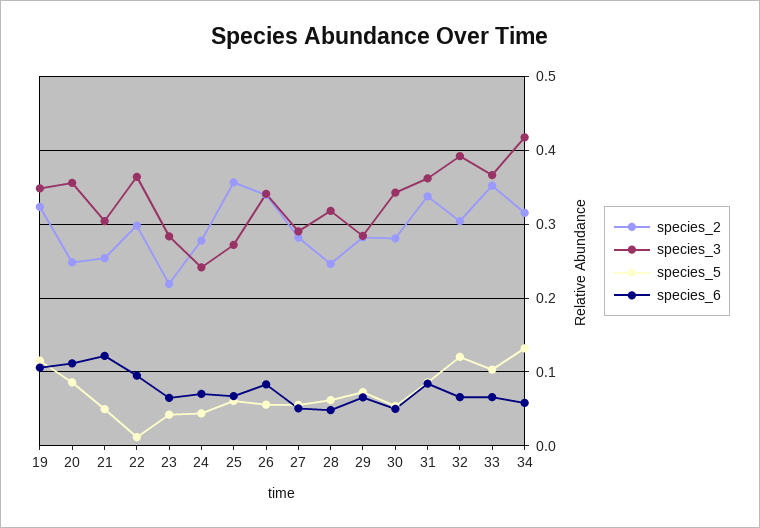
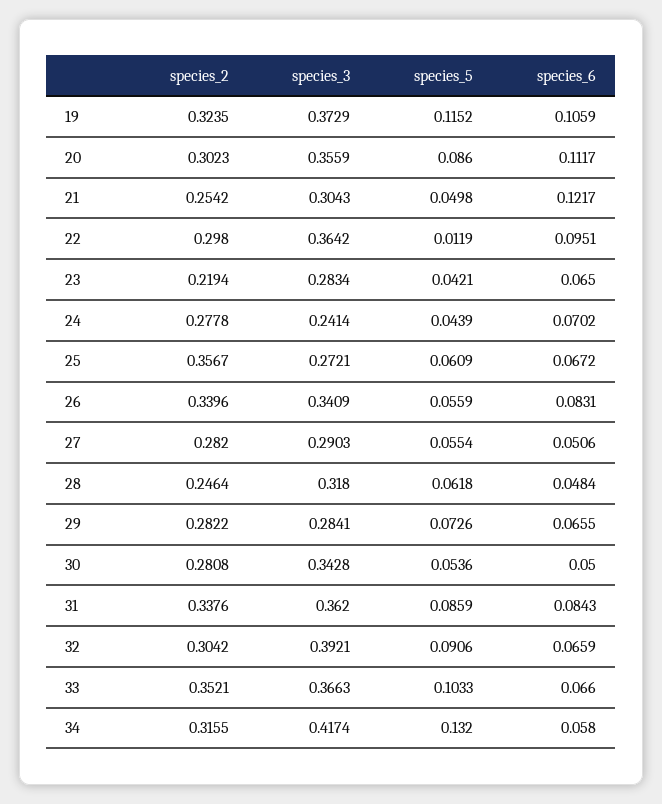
  {
    "species_2": {
      "19": 0.3235,
-     "20": 0.25,
+     "20": 0.3023,
      "21": 0.2542,
      "22": 0.298,
      "23": 0.2194,
      "24": 0.2778,
      "25": 0.3567,
      "26": 0.3396,
      "27": 0.282,
      "28": 0.2464,
      "29": 0.2822,
      "30": 0.2808,
      "31": 0.3376,
      "32": 0.3042,
      "33": 0.3521,
      "34": 0.3155
    },
    "species_3": {
-     "19": 0.35,
+     "19": 0.3729,
      "20": 0.3559,
      "21": 0.3043,
      "22": 0.3642,
      "23": 0.2834,
      "24": 0.2414,
      "25": 0.2721,
      "26": 0.3409,
      "27": 0.2903,
      "28": 0.318,
      "29": 0.2841,
      "30": 0.3428,
      "31": 0.362,
      "32": 0.3921,
      "33": 0.3663,
      "34": 0.4174
    },
    "species_5": {
      "19": 0.1152,
      "20": 0.086,
      "21": 0.0498,
      "22": 0.0119,
      "23": 0.0421,
      "24": 0.0439,
      "25": 0.0609,
      "26": 0.0559,
      "27": 0.0554,
      "28": 0.0618,
      "29": 0.0726,
      "30": 0.0536,
      "31": 0.0859,
-     "32": 0.12,
+     "32": 0.0906,
      "33": 0.1033,
      "34": 0.132
    },
    "species_6": {
      "19": 0.1059,
      "20": 0.1117,
      "21": 0.1217,
      "22": 0.0951,
      "23": 0.065,
      "24": 0.0702,
      "25": 0.0672,
      "26": 0.0831,
      "27": 0.0506,
      "28": 0.0484,
      "29": 0.0655,
      "30": 0.05,
      "31": 0.0843,
      "32": 0.0659,
      "33": 0.066,
      "34": 0.058
    }
  }

